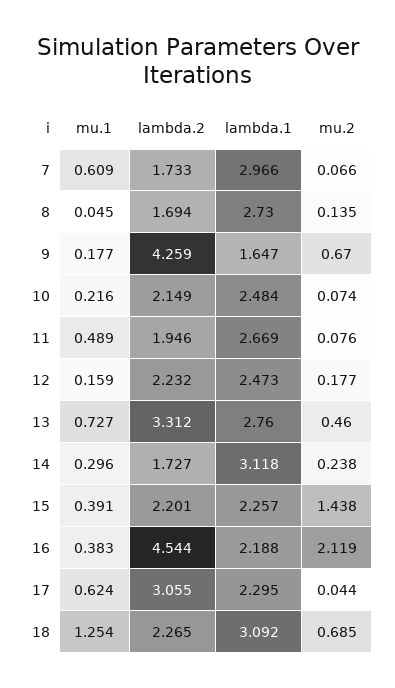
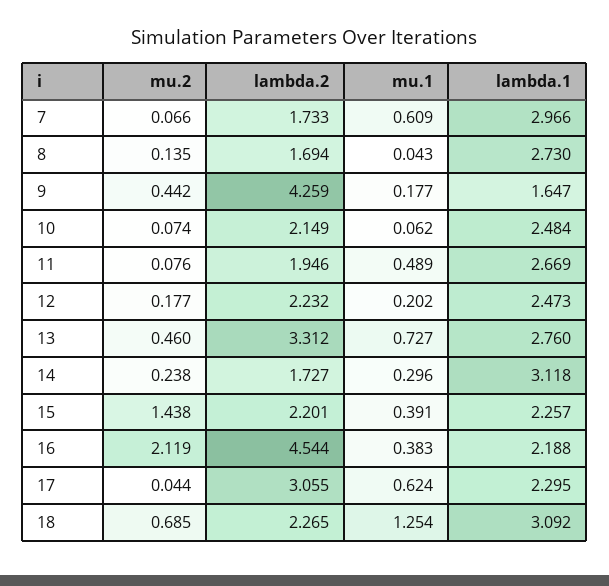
  {
    "mu.1": {
      "7": 0.609,
-     "8": 0.045,
+     "8": 0.043,
      "9": 0.177,
-     "10": 0.216,
+     "10": 0.062,
      "11": 0.489,
-     "12": 0.159,
+     "12": 0.202,
      "13": 0.727,
      "14": 0.296,
      "15": 0.391,
      "16": 0.383,
      "17": 0.624,
      "18": 1.254
    },
    "lambda.2": {
      "7": 1.733,
      "8": 1.694,
      "9": 4.259,
      "10": 2.149,
      "11": 1.946,
      "12": 2.232,
      "13": 3.312,
      "14": 1.727,
      "15": 2.201,
      "16": 4.544,
      "17": 3.055,
      "18": 2.265
    },
    "lambda.1": {
      "7": 2.966,
      "8": 2.73,
      "9": 1.647,
      "10": 2.484,
      "11": 2.669,
      "12": 2.473,
      "13": 2.76,
      "14": 3.118,
      "15": 2.257,
      "16": 2.188,
      "17": 2.295,
      "18": 3.092
    },
    "mu.2": {
      "7": 0.066,
      "8": 0.135,
-     "9": 0.67,
+     "9": 0.442,
      "10": 0.074,
      "11": 0.076,
      "12": 0.177,
      "13": 0.46,
      "14": 0.238,
      "15": 1.438,
      "16": 2.119,
      "17": 0.044,
      "18": 0.685
    }
  }

